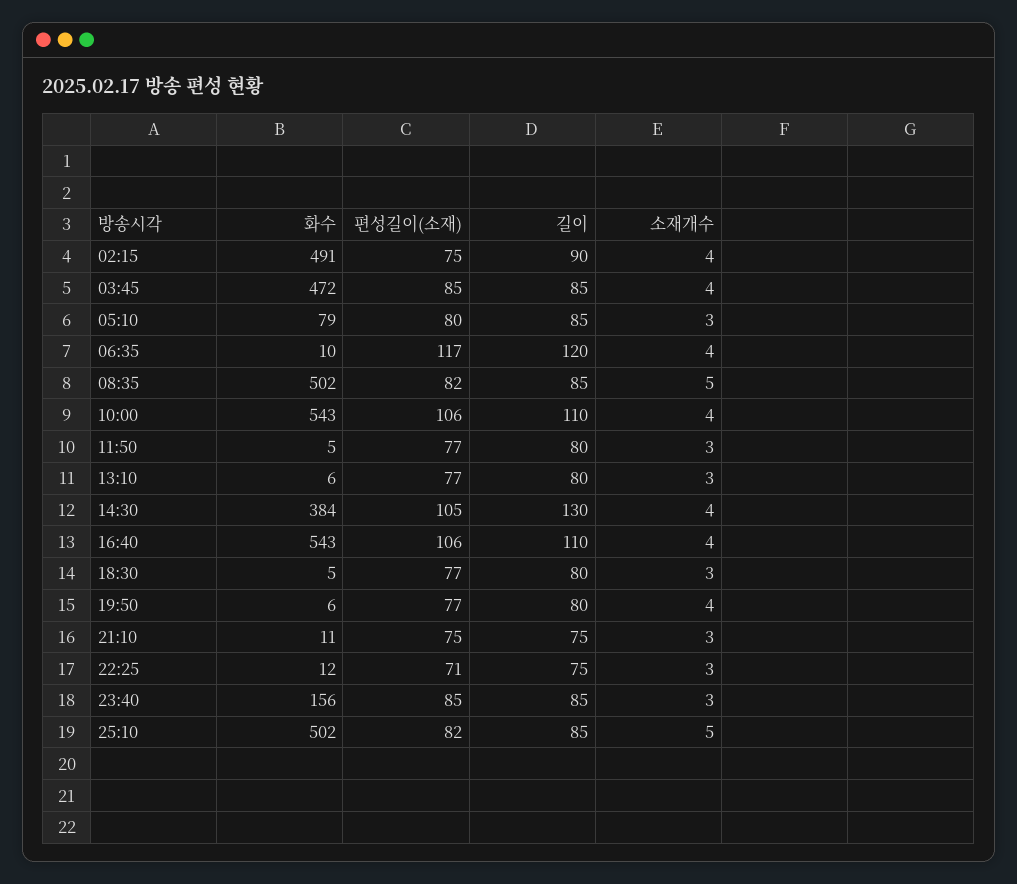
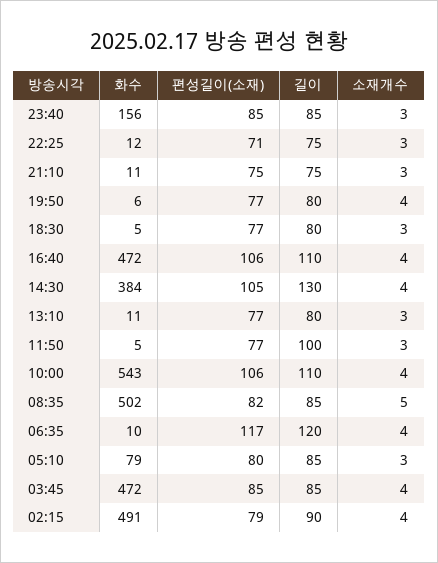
  {
    "화수": {
      "02:15": 491,
      "03:45": 472,
      "05:10": 79,
      "06:35": 10,
      "08:35": 502,
      "10:00": 543,
      "11:50": 5,
-     "13:10": 6,
+     "13:10": 11,
      "14:30": 384,
-     "16:40": 543,
+     "16:40": 472,
      "18:30": 5,
      "19:50": 6,
      "21:10": 11,
      "22:25": 12,
-     "23:40": 156,
+     "23:40": 156
-     "25:10": 502
    },
    "편성길이(소재)": {
-     "02:15": 75,
+     "02:15": 79,
      "03:45": 85,
      "05:10": 80,
      "06:35": 117,
      "08:35": 82,
      "10:00": 106,
      "11:50": 77,
      "13:10": 77,
      "14:30": 105,
      "16:40": 106,
      "18:30": 77,
      "19:50": 77,
      "21:10": 75,
      "22:25": 71,
-     "23:40": 85,
+     "23:40": 85
-     "25:10": 82
    },
    "길이": {
      "02:15": 90,
      "03:45": 85,
      "05:10": 85,
      "06:35": 120,
      "08:35": 85,
      "10:00": 110,
-     "11:50": 80,
+     "11:50": 100,
      "13:10": 80,
      "14:30": 130,
      "16:40": 110,
      "18:30": 80,
      "19:50": 80,
      "21:10": 75,
      "22:25": 75,
-     "23:40": 85,
+     "23:40": 85
-     "25:10": 85
    },
    "소재개수": {
      "02:15": 4,
      "03:45": 4,
      "05:10": 3,
      "06:35": 4,
      "08:35": 5,
      "10:00": 4,
      "11:50": 3,
      "13:10": 3,
      "14:30": 4,
      "16:40": 4,
      "18:30": 3,
      "19:50": 4,
      "21:10": 3,
      "22:25": 3,
-     "23:40": 3,
+     "23:40": 3
-     "25:10": 5
    }
  }

